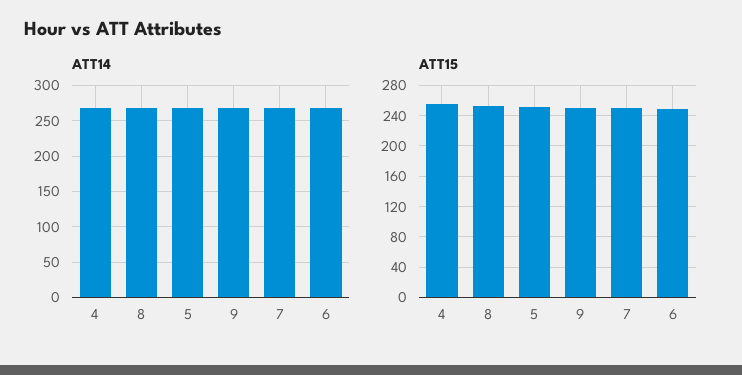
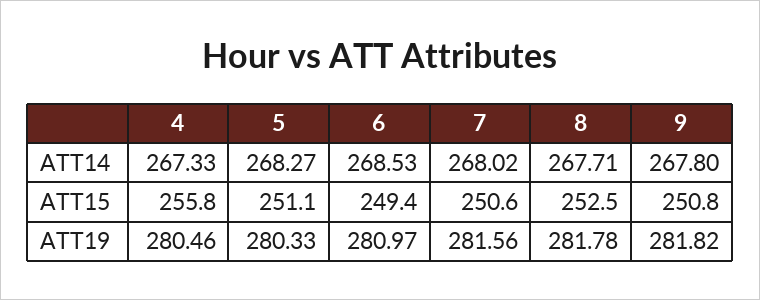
  {
    "ATT14": {
      "4": 267.33,
      "8": 267.71,
      "5": 268.27,
      "9": 267.8,
      "7": 268.02,
      "6": 268.53
    },
    "ATT15": {
      "4": 255.8,
      "8": 252.5,
      "5": 251.1,
      "9": 250.8,
      "7": 250.6,
      "6": 249.4
-   }
+   },
+   "ATT19": {
+     "4": 280.46,
+     "5": 280.33,
+     "6": 280.97,
+     "7": 281.56,
+     "8": 281.78,
+     "9": 281.82
+   }
  }

